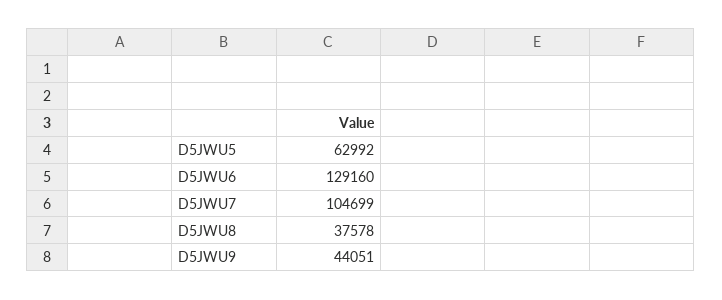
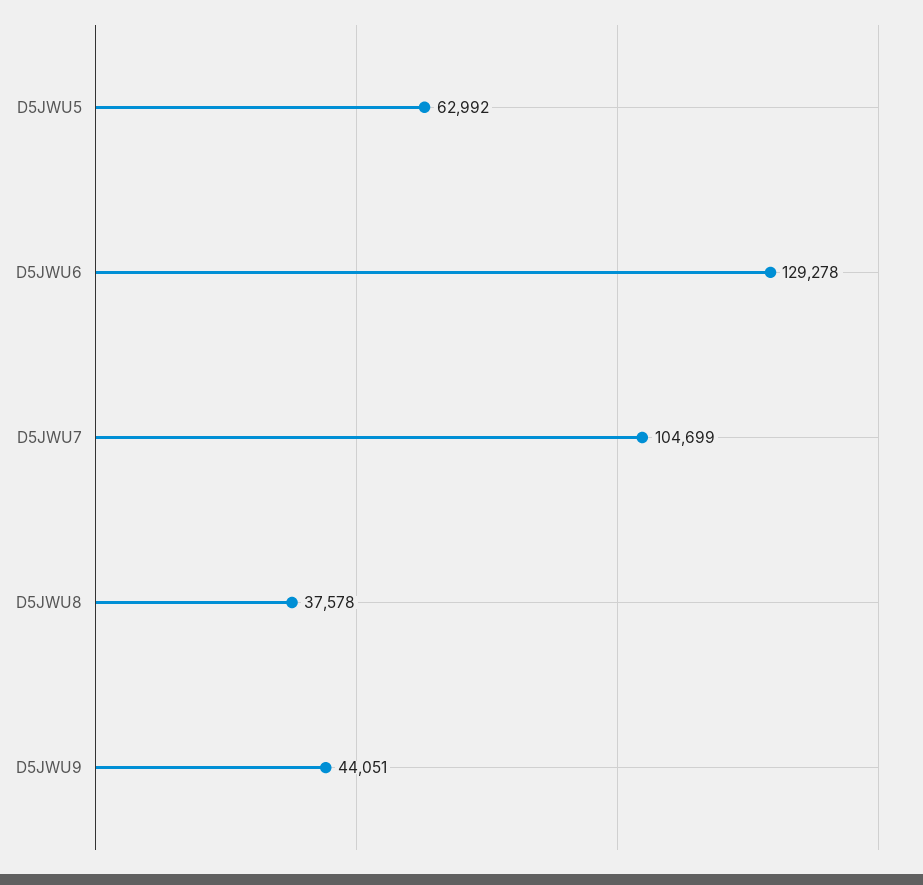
  {
    "D5JWU5": 62992,
-   "D5JWU6": 129160,
+   "D5JWU6": 129278,
    "D5JWU7": 104699,
    "D5JWU8": 37578,
    "D5JWU9": 44051
  }

